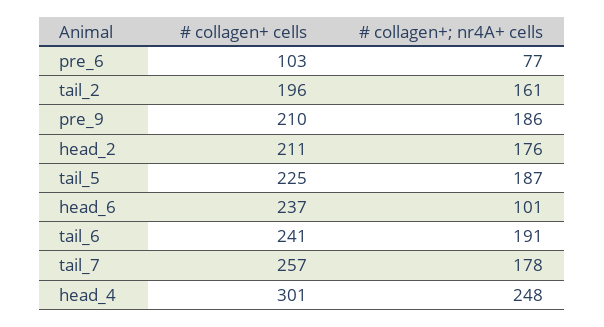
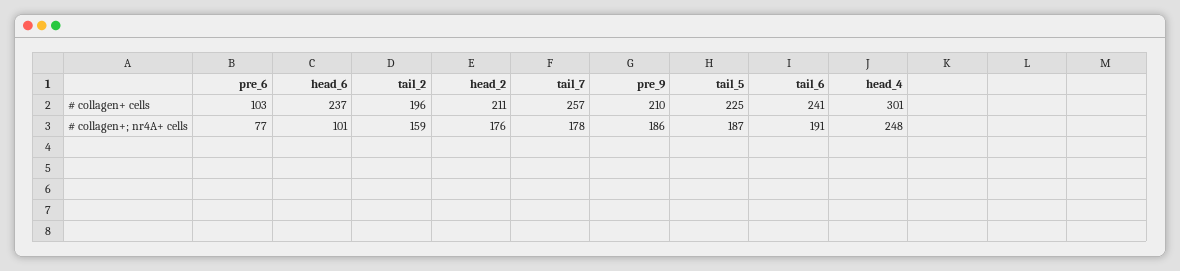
  {
    "# collagen+ cells": {
      "pre_6": 103,
      "tail_2": 196,
      "pre_9": 210,
      "head_2": 211,
      "tail_5": 225,
      "head_6": 237,
      "tail_6": 241,
      "tail_7": 257,
      "head_4": 301
    },
    "# collagen+; nr4A+ cells": {
      "pre_6": 77,
-     "tail_2": 161,
+     "tail_2": 159,
      "pre_9": 186,
      "head_2": 176,
      "tail_5": 187,
      "head_6": 101,
      "tail_6": 191,
      "tail_7": 178,
      "head_4": 248
    }
  }

